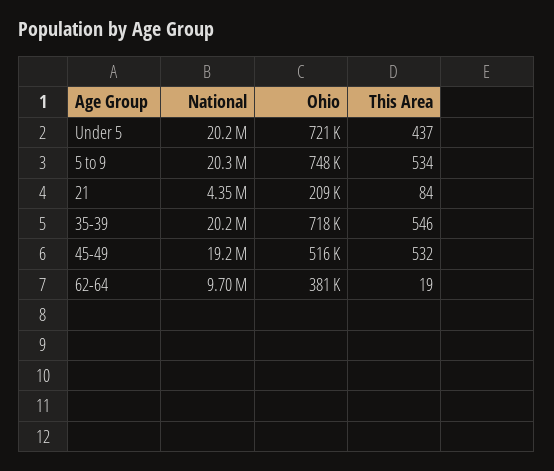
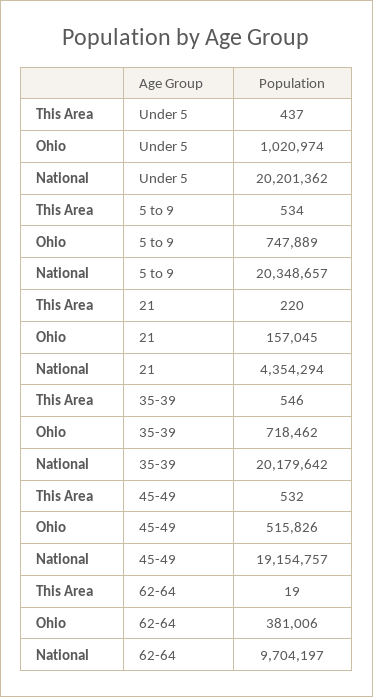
  {
    "National": {
      "Under 5": 20201362,
      "5 to 9": 20348657,
      "21": 4354294,
      "35-39": 20179642,
      "45-49": 19154757,
      "62-64": 9704197
    },
    "Ohio": {
-     "Under 5": 721000,
+     "Under 5": 1020974,
      "5 to 9": 747889,
-     "21": 209000,
+     "21": 157045,
      "35-39": 718462,
      "45-49": 515826,
      "62-64": 381006
    },
    "This Area": {
      "Under 5": 437,
      "5 to 9": 534,
-     "21": 84,
+     "21": 220,
      "35-39": 546,
      "45-49": 532,
      "62-64": 19
    }
  }

